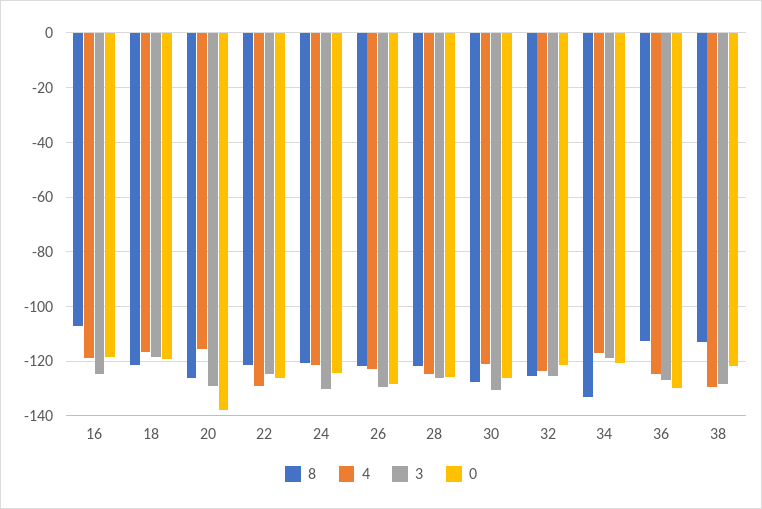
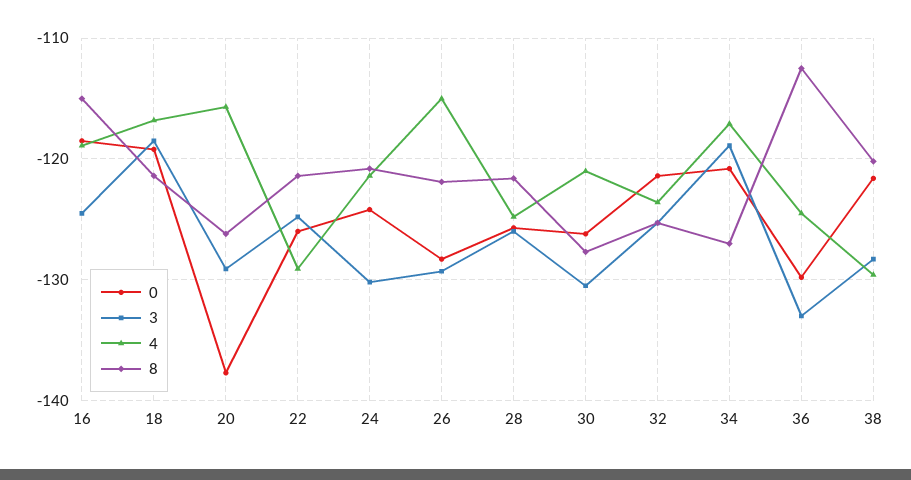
  {
    "8": {
-     "16": -107.5,
+     "16": -115,
      "18": -121,
      "20": -126,
      "22": -121,
      "24": -121,
      "26": -122,
      "28": -122,
      "30": -128,
      "32": -125,
-     "34": -132.5,
+     "34": -127,
      "36": -113,
-     "38": -112.5
+     "38": -120
    },
    "4": {
      "16": -119,
      "18": -117,
      "20": -116,
      "22": -129,
      "24": -121,
-     "26": -122.5,
+     "26": -115,
      "28": -125,
      "30": -121,
      "32": -124,
      "34": -117,
      "36": -125,
      "38": -130
    },
    "3": {
      "16": -125,
      "18": -119,
      "20": -129,
      "22": -125,
      "24": -130,
      "26": -129,
      "28": -126,
      "30": -131,
      "32": -125,
      "34": -119,
-     "36": -127.5,
+     "36": -133,
      "38": -128
    },
    "0": {
      "16": -119,
      "18": -119,
      "20": -138,
      "22": -126,
      "24": -124,
      "26": -128,
      "28": -126,
      "30": -126,
      "32": -121,
      "34": -121,
      "36": -130,
      "38": -122
    }
  }

